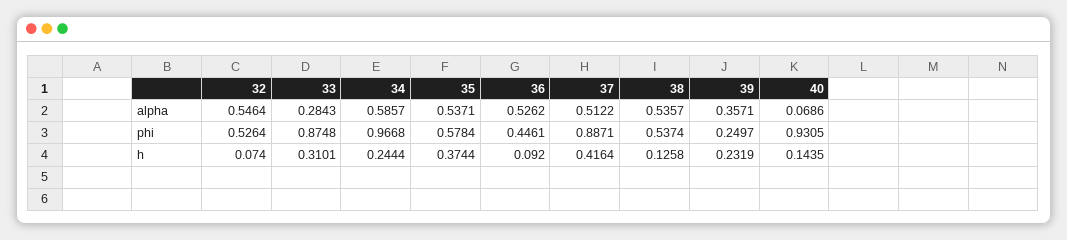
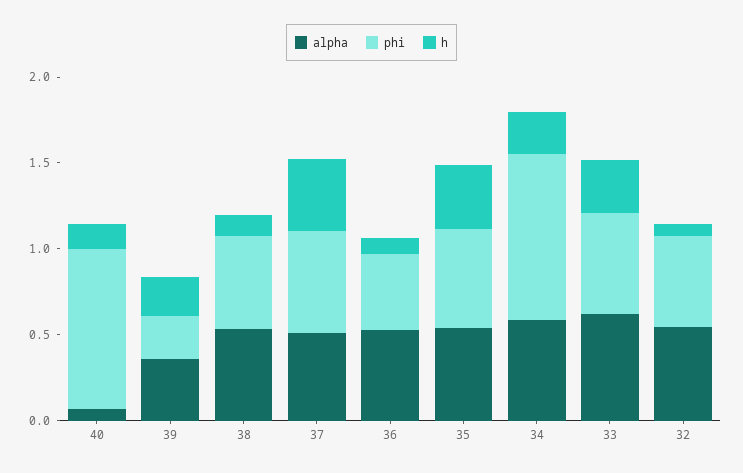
  {
    "alpha": {
      "32": 0.5464,
-     "33": 0.2843,
+     "33": 0.6,
      "34": 0.5857,
      "35": 0.5371,
      "36": 0.5262,
      "37": 0.5122,
      "38": 0.5357,
      "39": 0.3571,
      "40": 0.0686
    },
    "phi": {
      "32": 0.5264,
-     "33": 0.8748,
+     "33": 0.6,
      "34": 0.9668,
      "35": 0.5784,
      "36": 0.4461,
-     "37": 0.8871,
+     "37": 0.6,
      "38": 0.5374,
      "39": 0.2497,
      "40": 0.9305
    },
    "h": {
      "32": 0.074,
      "33": 0.3101,
      "34": 0.2444,
      "35": 0.3744,
      "36": 0.092,
      "37": 0.4164,
      "38": 0.1258,
      "39": 0.2319,
      "40": 0.1435
    }
  }

